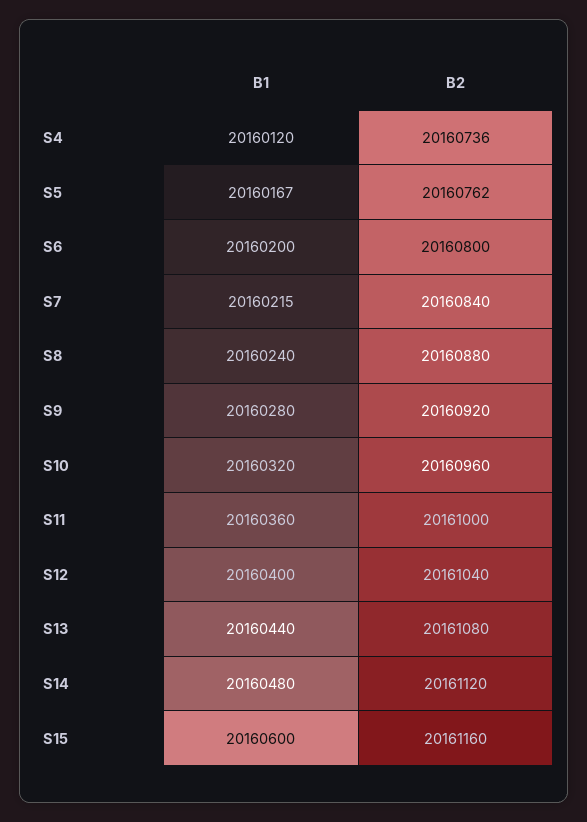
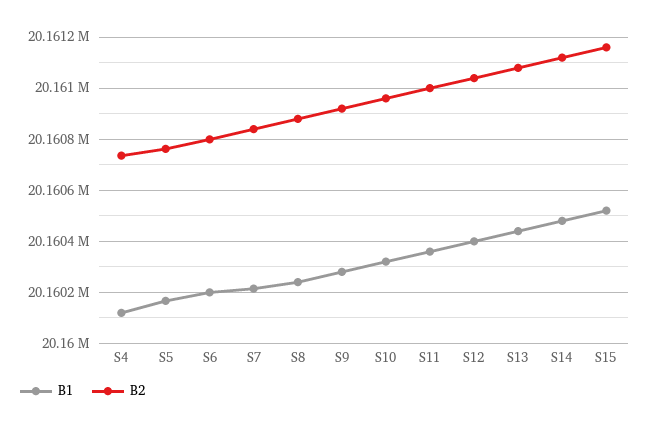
  {
    "B1": {
      "S4": 20160120,
      "S5": 20160167,
      "S6": 20160200,
      "S7": 20160215,
      "S8": 20160240,
      "S9": 20160280,
      "S10": 20160320,
      "S11": 20160360,
      "S12": 20160400,
      "S13": 20160440,
      "S14": 20160480,
-     "S15": 20160600
+     "S15": 20160525
    },
    "B2": {
      "S4": 20160736,
      "S5": 20160762,
      "S6": 20160800,
      "S7": 20160840,
      "S8": 20160880,
      "S9": 20160920,
      "S10": 20160960,
      "S11": 20161000,
      "S12": 20161040,
      "S13": 20161080,
      "S14": 20161120,
      "S15": 20161160
    }
  }

